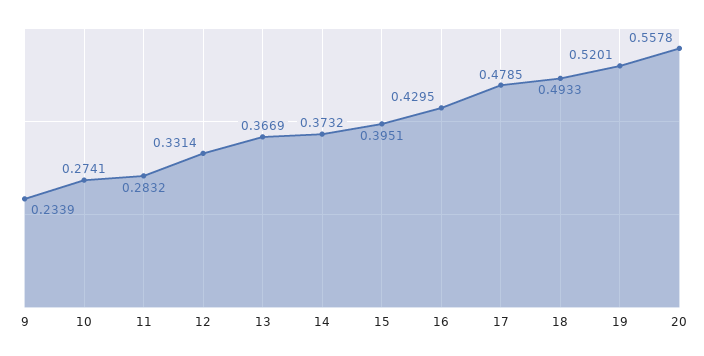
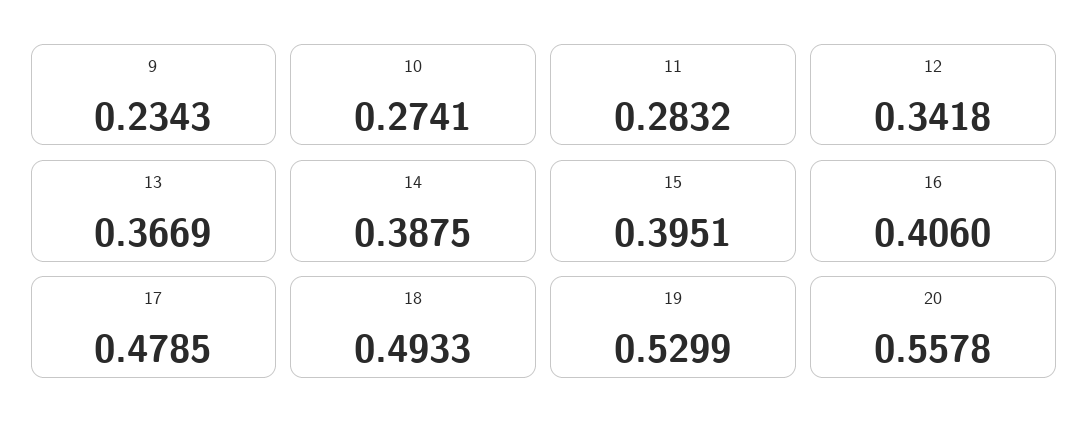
  {
-   "9": 0.2339,
+   "9": 0.2343,
    "10": 0.2741,
    "11": 0.2832,
-   "12": 0.3314,
+   "12": 0.3418,
    "13": 0.3669,
-   "14": 0.3732,
+   "14": 0.3875,
    "15": 0.3951,
-   "16": 0.4295,
+   "16": 0.406,
    "17": 0.4785,
    "18": 0.4933,
-   "19": 0.5201,
+   "19": 0.5299,
    "20": 0.5578
  }

